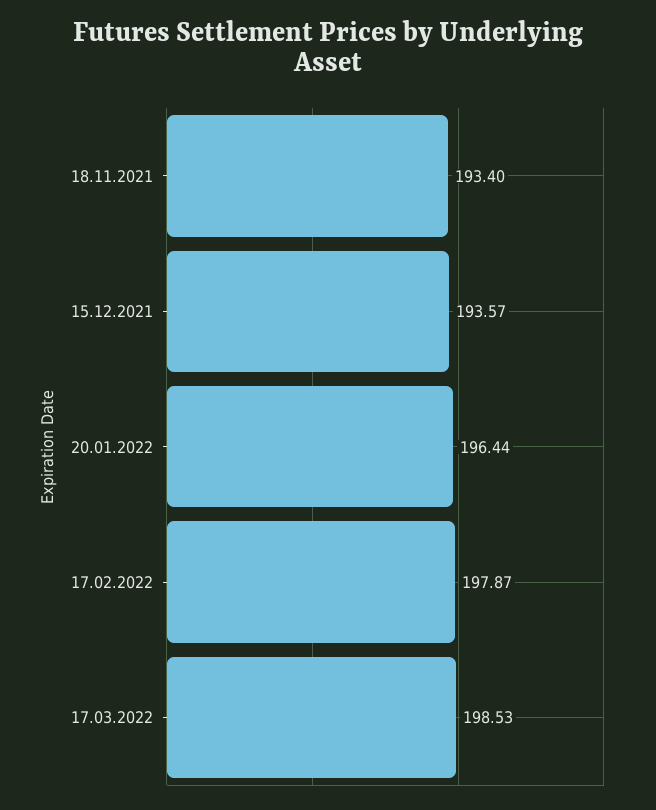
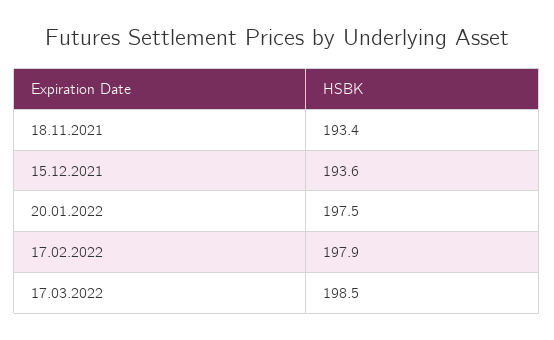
  {
    "18.11.2021": 193.4,
    "15.12.2021": 193.57,
-   "20.01.2022": 196.44,
+   "20.01.2022": 197.5,
    "17.02.2022": 197.87,
    "17.03.2022": 198.53
  }

